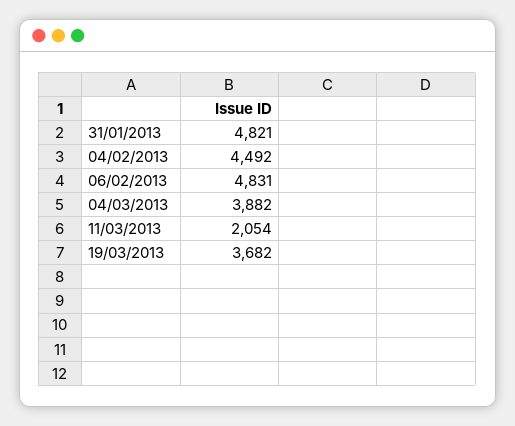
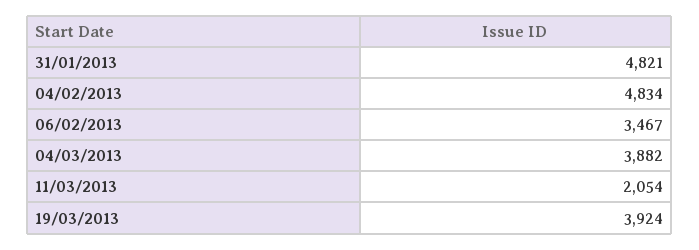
  {
    "31/01/2013": 4821,
-   "04/02/2013": 4492,
+   "04/02/2013": 4834,
-   "06/02/2013": 4831,
+   "06/02/2013": 3467,
    "04/03/2013": 3882,
    "11/03/2013": 2054,
-   "19/03/2013": 3682
+   "19/03/2013": 3924
  }

